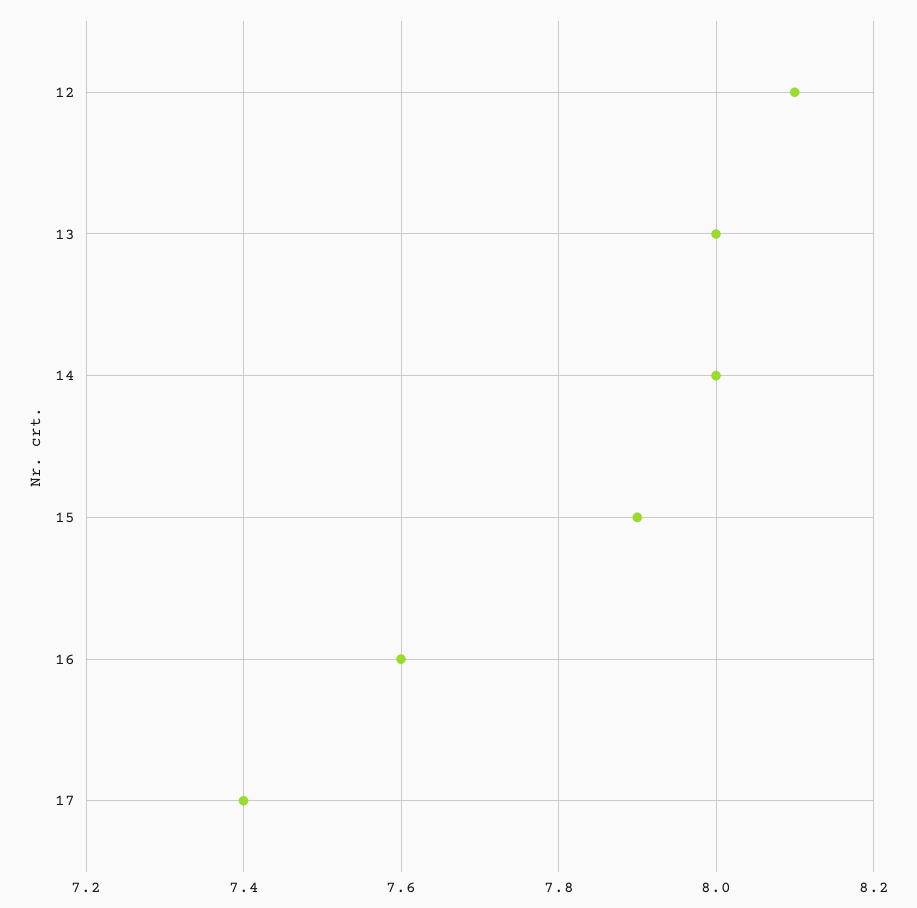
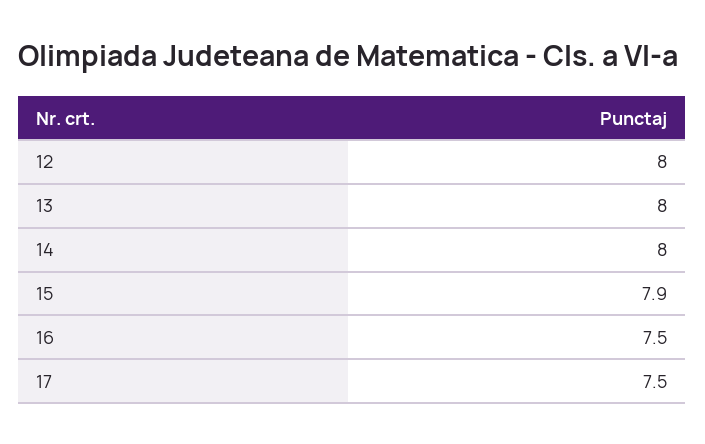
  {
-   "12": 8.1,
+   "12": 8,
    "13": 8,
    "14": 8,
    "15": 7.9,
-   "16": 7.6,
+   "16": 7.5,
-   "17": 7.4
+   "17": 7.5
  }

